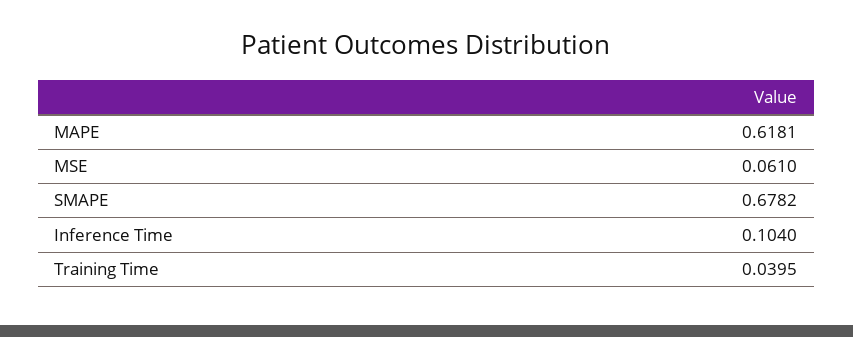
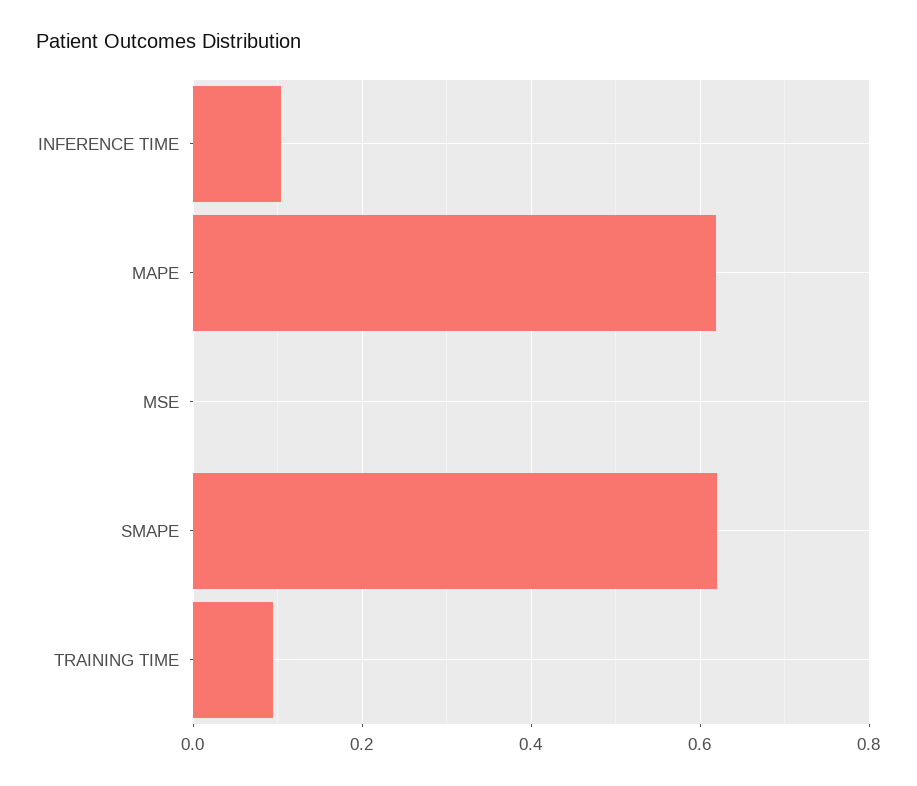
  {
    "MAPE": 0.6181,
-   "MSE": 0.061,
+   "MSE": 0,
-   "SMAPE": 0.6782,
+   "SMAPE": 0.62,
    "Inference Time": 0.104,
-   "Training Time": 0.0395
+   "Training Time": 0.1
  }

